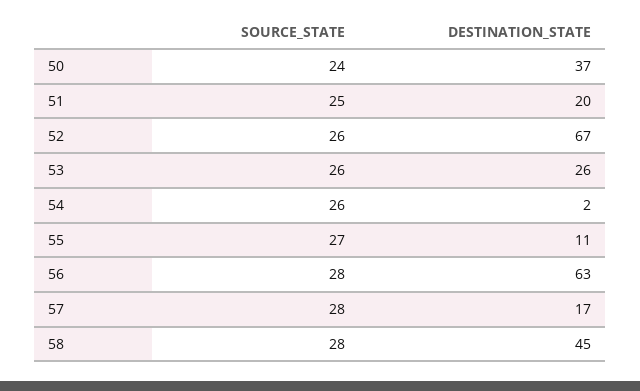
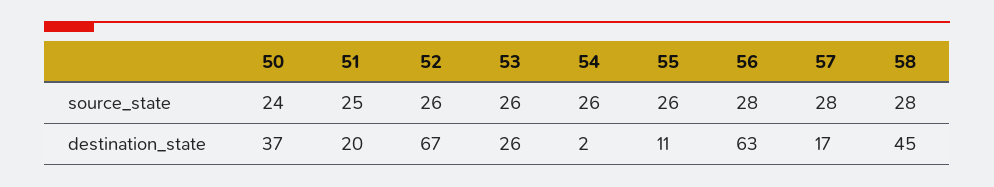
  {
    "SOURCE_STATE": {
      "50": 24,
      "51": 25,
      "52": 26,
      "53": 26,
      "54": 26,
-     "55": 27,
+     "55": 26,
      "56": 28,
      "57": 28,
      "58": 28
    },
    "DESTINATION_STATE": {
      "50": 37,
      "51": 20,
      "52": 67,
      "53": 26,
      "54": 2,
      "55": 11,
      "56": 63,
      "57": 17,
      "58": 45
    }
  }

